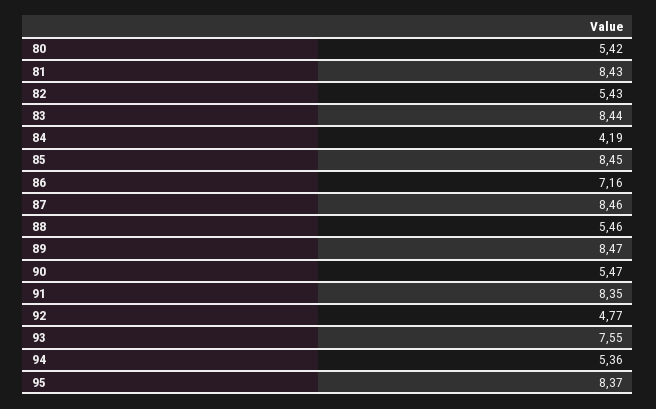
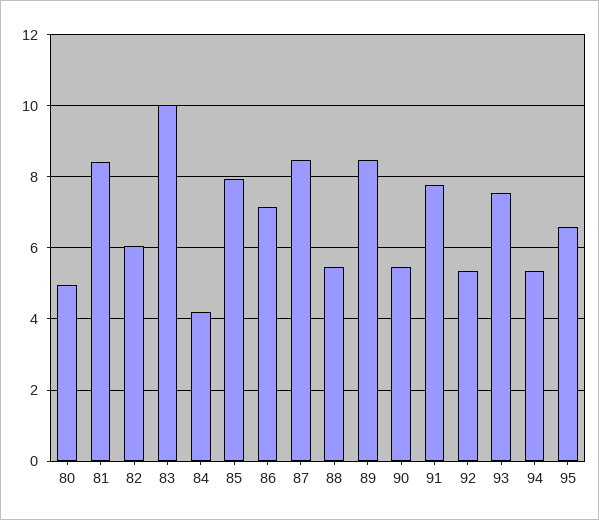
  {
-   "80": 5.42,
+   "80": 5,
    "81": 8.43,
-   "82": 5.43,
+   "82": 6,
-   "83": 8.44,
+   "83": 10,
    "84": 4.19,
-   "85": 8.45,
+   "85": 8,
    "86": 7.16,
    "87": 8.46,
    "88": 5.46,
    "89": 8.47,
    "90": 5.47,
-   "91": 8.35,
+   "91": 7.8,
-   "92": 4.77,
+   "92": 5.4,
    "93": 7.55,
    "94": 5.36,
-   "95": 8.37
+   "95": 6.6
  }

